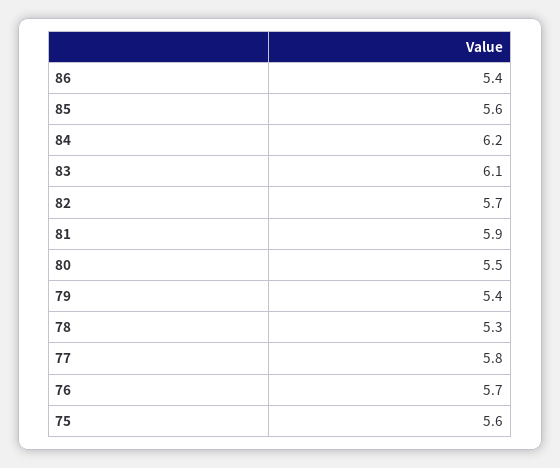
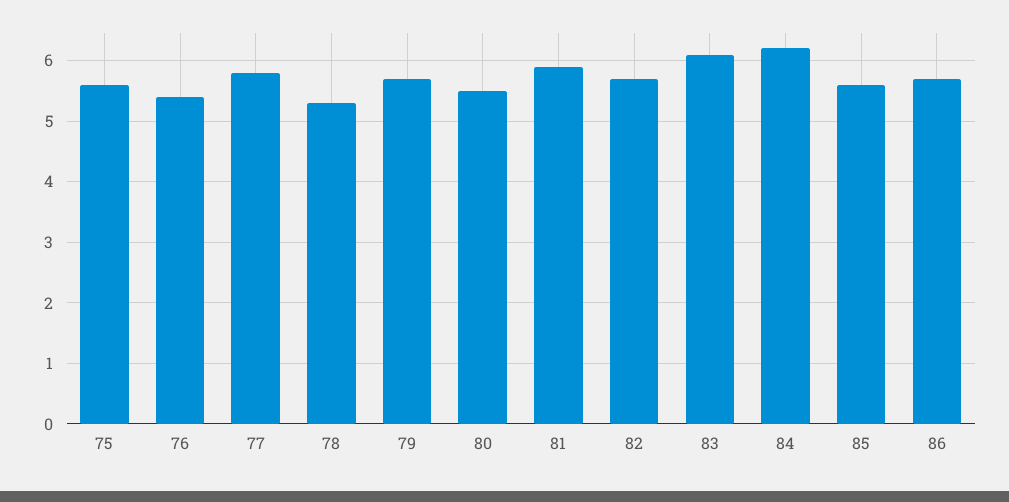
  {
-   "86": 5.4,
+   "86": 5.7,
    "85": 5.6,
    "84": 6.2,
    "83": 6.1,
    "82": 5.7,
    "81": 5.9,
    "80": 5.5,
-   "79": 5.4,
+   "79": 5.7,
    "78": 5.3,
    "77": 5.8,
-   "76": 5.7,
+   "76": 5.4,
    "75": 5.6
  }

